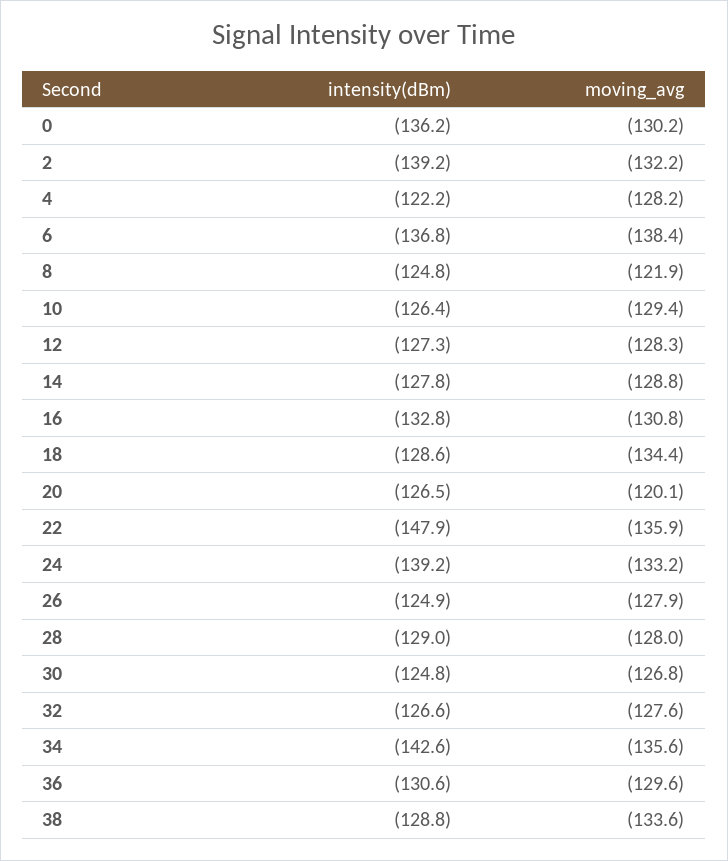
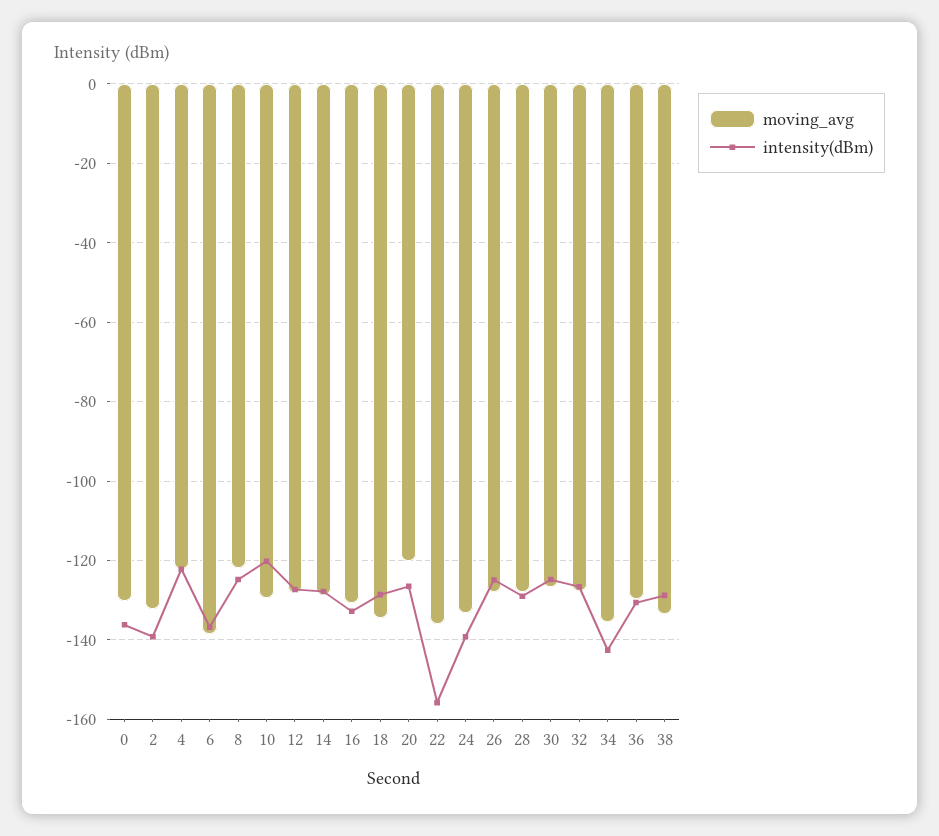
  {
    "intensity(dBm)": {
      "0": -136.2,
      "2": -139.2,
      "4": -122.2,
      "6": -136.8,
      "8": -124.8,
-     "10": -126.4,
+     "10": -120,
      "12": -127.3,
      "14": -127.8,
      "16": -132.8,
      "18": -128.6,
      "20": -126.5,
-     "22": -147.9,
+     "22": -156,
      "24": -139.2,
      "26": -124.9,
      "28": -129,
      "30": -124.8,
      "32": -126.6,
      "34": -142.6,
      "36": -130.6,
      "38": -128.8
    },
    "moving_avg": {
      "0": -130.2,
      "2": -132.2,
-     "4": -128.2,
+     "4": -122,
      "6": -138.4,
      "8": -121.9,
      "10": -129.4,
      "12": -128.3,
      "14": -128.8,
      "16": -130.8,
      "18": -134.4,
      "20": -120.1,
      "22": -135.9,
      "24": -133.2,
      "26": -127.9,
      "28": -128,
      "30": -126.8,
      "32": -127.6,
      "34": -135.6,
      "36": -129.6,
      "38": -133.6
    }
  }

